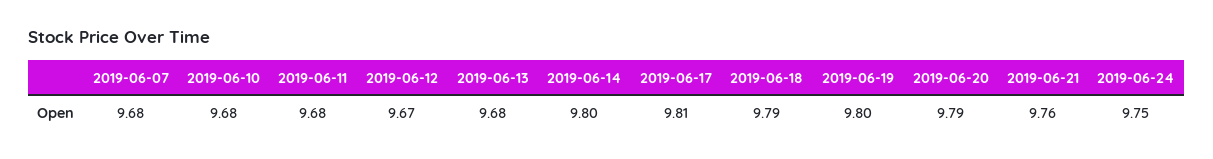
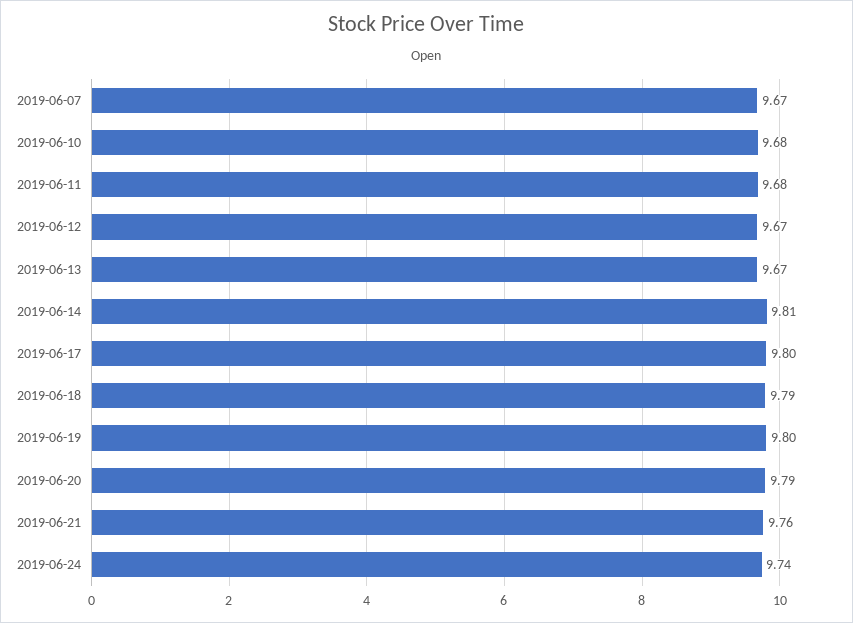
  {
-   "2019-06-07": 9.68,
+   "2019-06-07": 9.67,
    "2019-06-10": 9.68,
    "2019-06-11": 9.68,
    "2019-06-12": 9.67,
-   "2019-06-13": 9.68,
+   "2019-06-13": 9.67,
-   "2019-06-14": 9.8,
+   "2019-06-14": 9.81,
-   "2019-06-17": 9.81,
+   "2019-06-17": 9.8,
    "2019-06-18": 9.79,
    "2019-06-19": 9.8,
    "2019-06-20": 9.79,
    "2019-06-21": 9.76,
-   "2019-06-24": 9.75
+   "2019-06-24": 9.74
  }

